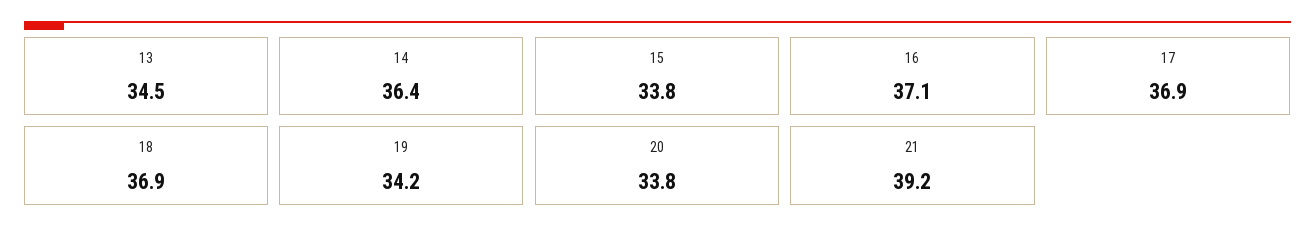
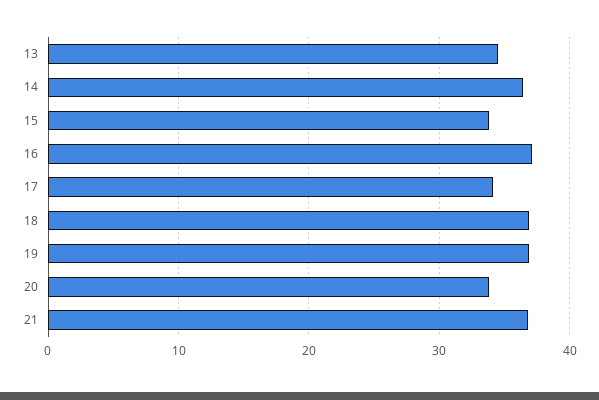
  {
    "13": 34.5,
    "14": 36.4,
    "15": 33.8,
    "16": 37.1,
-   "17": 36.9,
+   "17": 34,
    "18": 36.9,
-   "19": 34.2,
+   "19": 37,
    "20": 33.8,
-   "21": 39.2
+   "21": 37
  }

